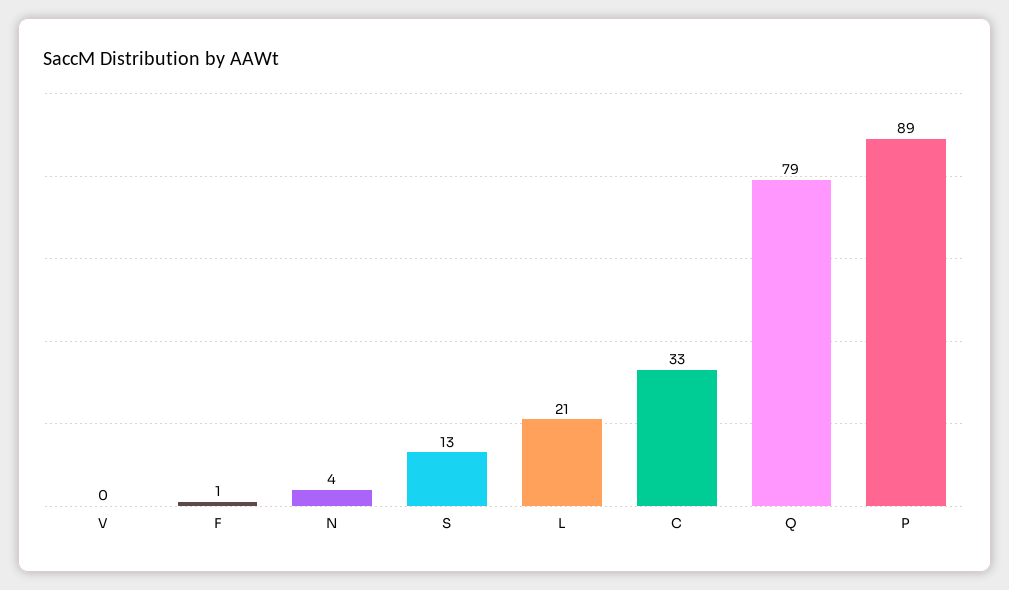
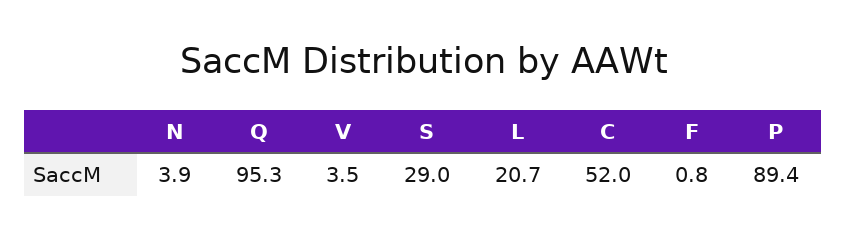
  {
-   "V": 0,
+   "V": 3.5,
    "F": 0.8,
    "N": 3.9,
-   "S": 13,
+   "S": 29,
    "L": 20.7,
-   "C": 33,
+   "C": 52,
-   "Q": 79,
+   "Q": 95.3,
    "P": 89.4
  }

